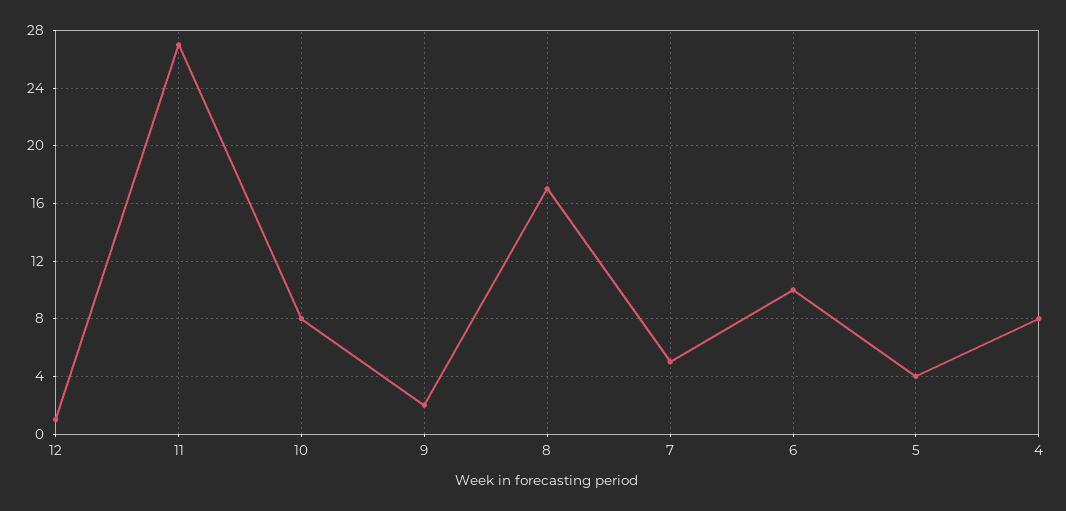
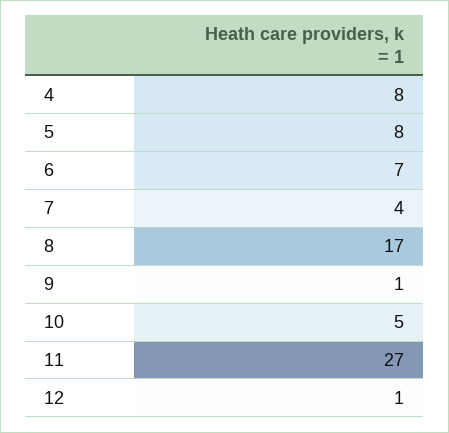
  {
    "12": 1,
    "11": 27,
-   "10": 8,
+   "10": 5,
-   "9": 2,
+   "9": 1,
    "8": 17,
-   "7": 5,
+   "7": 4,
-   "6": 10,
+   "6": 7,
-   "5": 4,
+   "5": 8,
    "4": 8
  }

